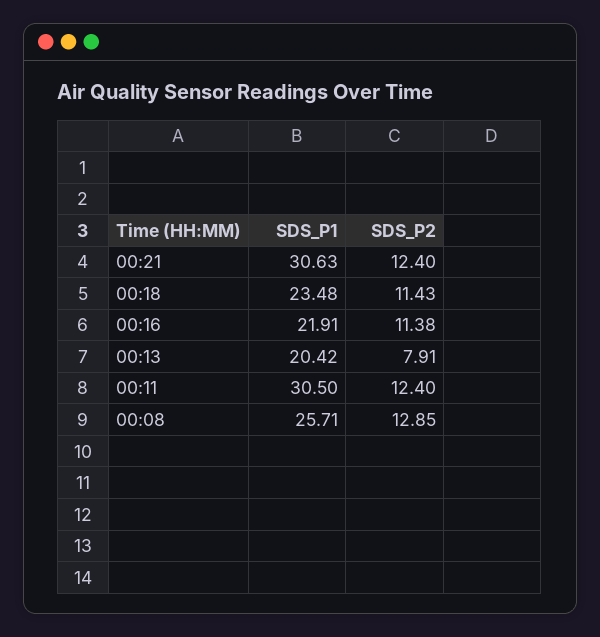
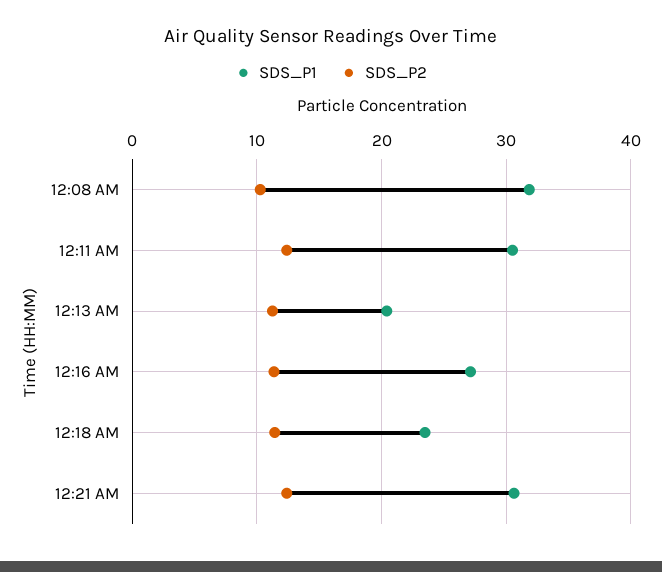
  {
    "SDS_P1": {
      "00:21": 30.63,
      "00:18": 23.48,
-     "00:16": 21.91,
+     "00:16": 27,
      "00:13": 20.42,
      "00:11": 30.5,
-     "00:08": 25.71
+     "00:08": 32
    },
    "SDS_P2": {
      "00:21": 12.4,
      "00:18": 11.43,
      "00:16": 11.38,
-     "00:13": 7.91,
+     "00:13": 11,
      "00:11": 12.4,
-     "00:08": 12.85
+     "00:08": 10
    }
  }

